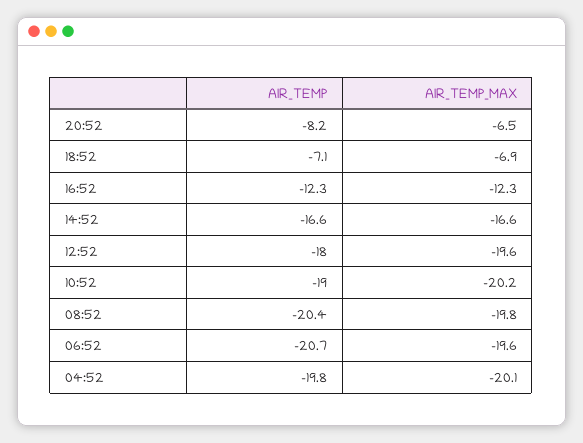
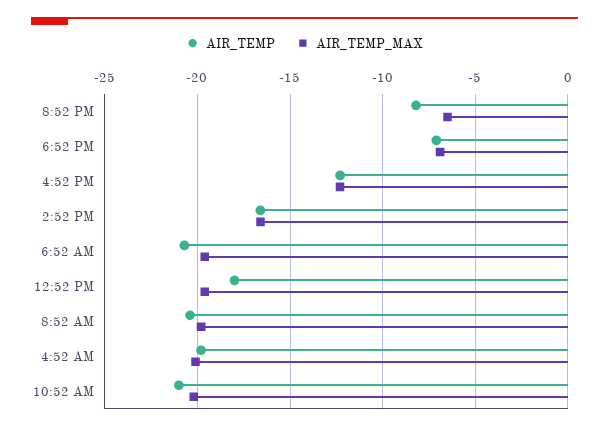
  {
    "AIR_TEMP": {
      "20:52": -8.2,
      "18:52": -7.1,
      "16:52": -12.3,
      "14:52": -16.6,
      "12:52": -18,
-     "10:52": -19,
+     "10:52": -21,
      "08:52": -20.4,
      "06:52": -20.7,
      "04:52": -19.8
    },
    "AIR_TEMP_MAX": {
      "20:52": -6.5,
      "18:52": -6.9,
      "16:52": -12.3,
      "14:52": -16.6,
      "12:52": -19.6,
      "10:52": -20.2,
      "08:52": -19.8,
      "06:52": -19.6,
      "04:52": -20.1
    }
  }

